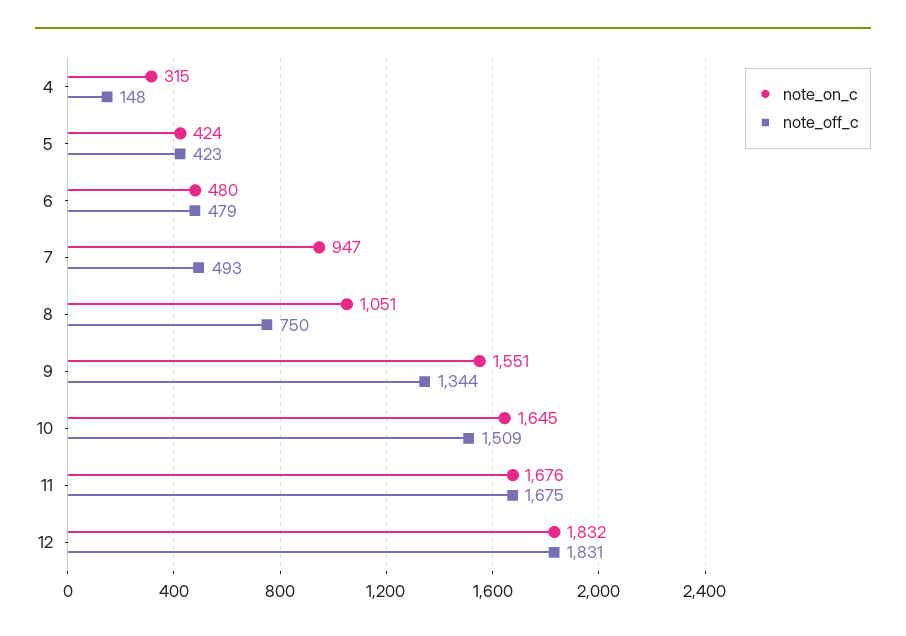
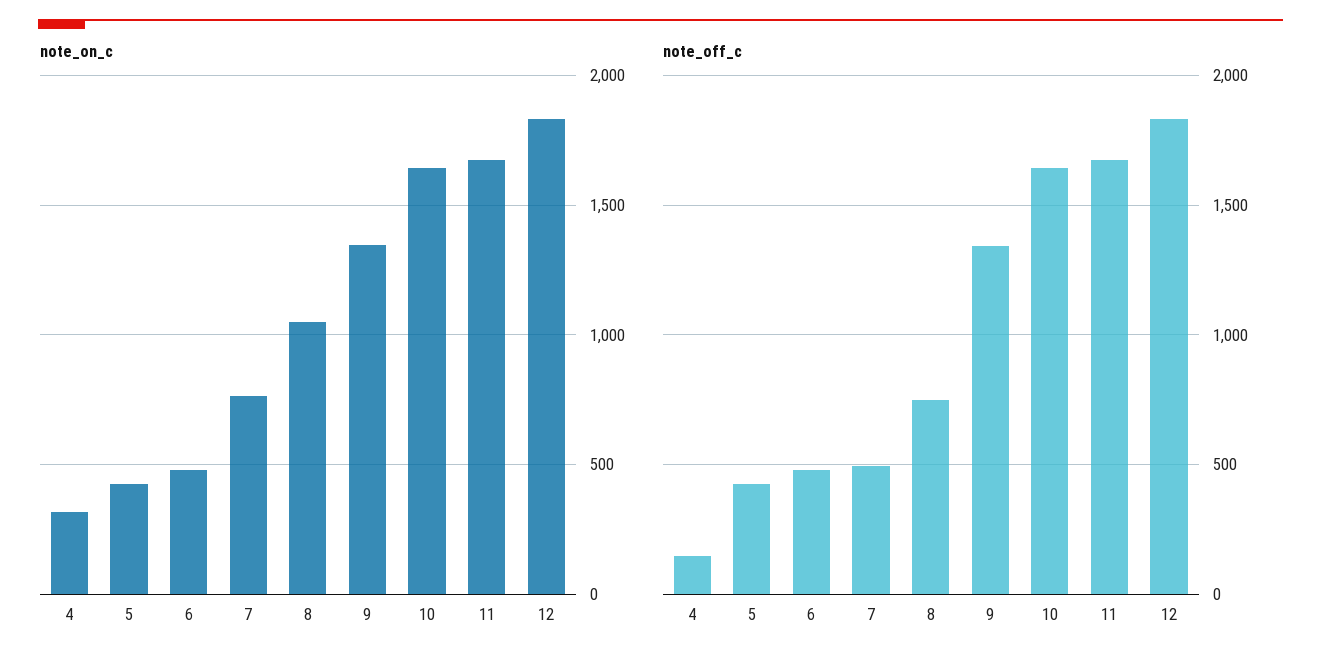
  {
    "note_on_c": {
      "4": 315,
      "5": 424,
      "6": 480,
-     "7": 947,
+     "7": 750,
      "8": 1051,
-     "9": 1551,
+     "9": 1350,
      "10": 1645,
      "11": 1676,
      "12": 1832
    },
    "note_off_c": {
      "4": 148,
      "5": 423,
      "6": 479,
      "7": 493,
      "8": 750,
      "9": 1344,
-     "10": 1509,
+     "10": 1650,
      "11": 1675,
      "12": 1831
    }
  }

